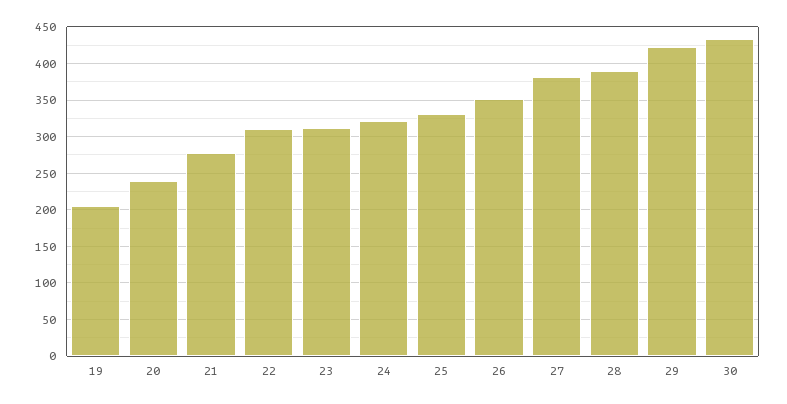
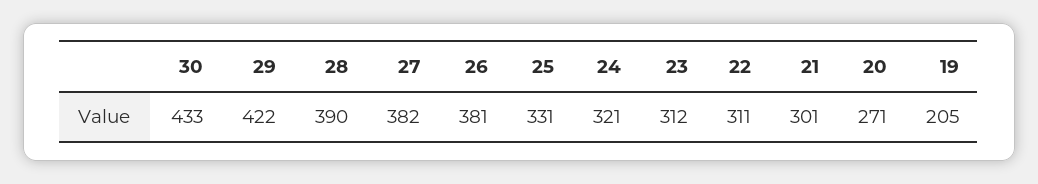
  {
    "19": 205,
-   "20": 240,
+   "20": 271,
-   "21": 280,
+   "21": 301,
    "22": 311,
    "23": 312,
    "24": 321,
    "25": 331,
-   "26": 350,
+   "26": 381,
    "27": 382,
    "28": 390,
    "29": 422,
    "30": 433
  }

